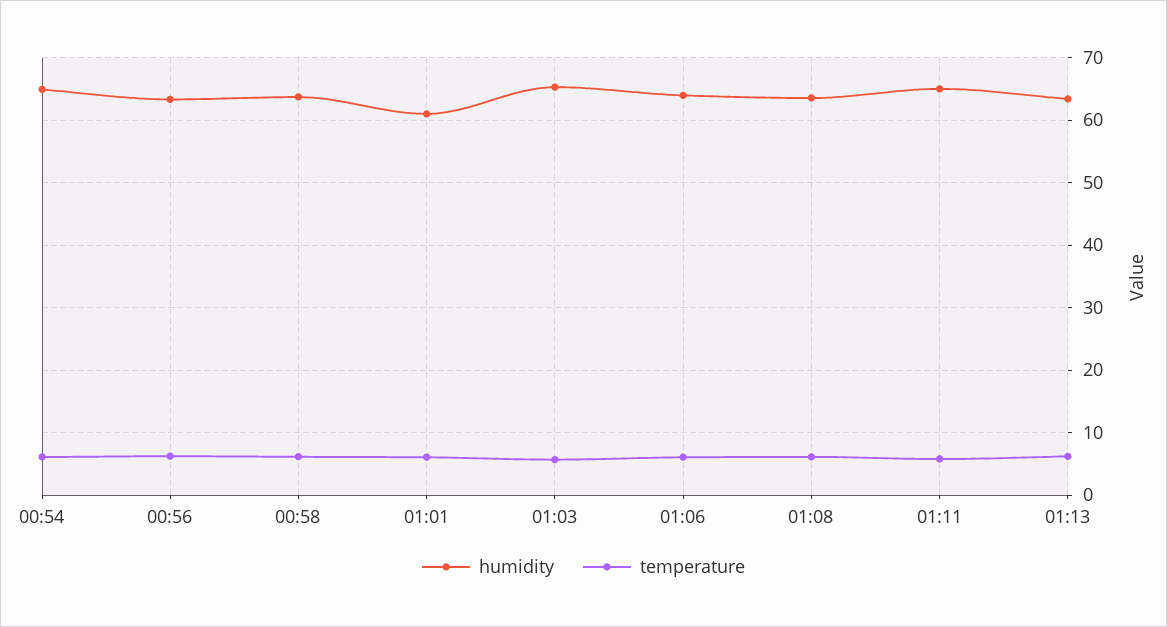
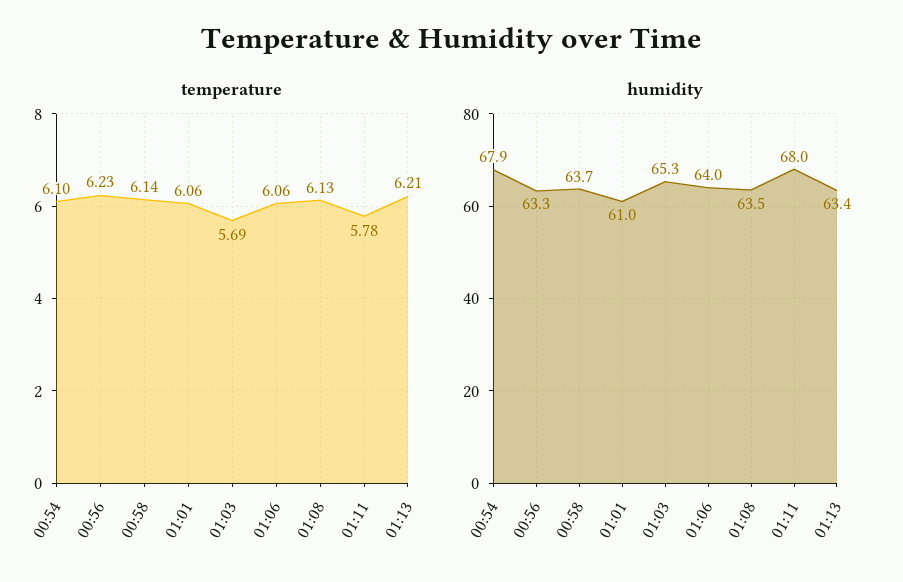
  {
    "humidity": {
-     "00:54": 65,
+     "00:54": 67.9,
      "00:56": 63.3,
      "00:58": 63.7,
      "01:01": 61,
      "01:03": 65.3,
      "01:06": 64,
      "01:08": 63.5,
-     "01:11": 65,
+     "01:11": 68,
      "01:13": 63.4
    },
    "temperature": {
      "00:54": 6.1,
      "00:56": 6.23,
      "00:58": 6.14,
      "01:01": 6.06,
      "01:03": 5.69,
      "01:06": 6.06,
      "01:08": 6.13,
      "01:11": 5.78,
      "01:13": 6.21
    }
  }

